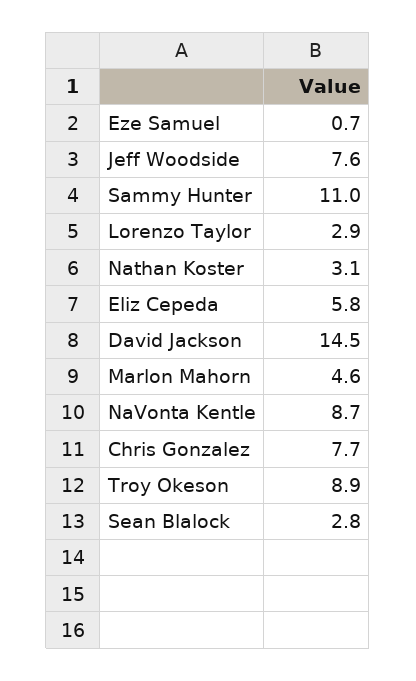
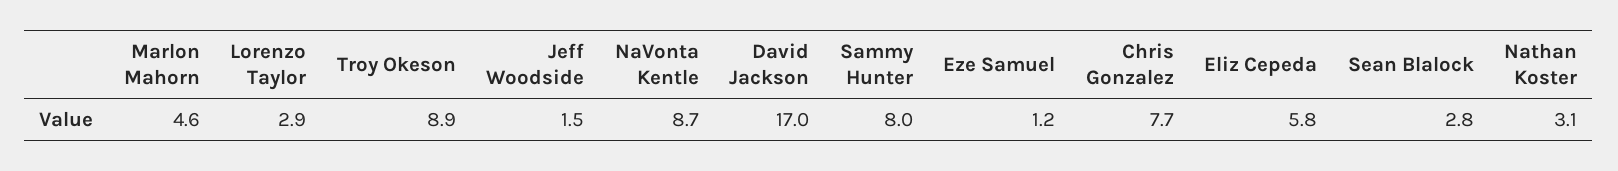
  {
-   "Eze Samuel": 0.7,
+   "Eze Samuel": 1.2,
-   "Jeff Woodside": 7.6,
+   "Jeff Woodside": 1.5,
-   "Sammy Hunter": 11,
+   "Sammy Hunter": 8,
    "Lorenzo Taylor": 2.9,
    "Nathan Koster": 3.1,
    "Eliz Cepeda": 5.8,
-   "David Jackson": 14.5,
+   "David Jackson": 17,
    "Marlon Mahorn": 4.6,
    "NaVonta Kentle": 8.7,
    "Chris Gonzalez": 7.7,
    "Troy Okeson": 8.9,
    "Sean Blalock": 2.8
  }

